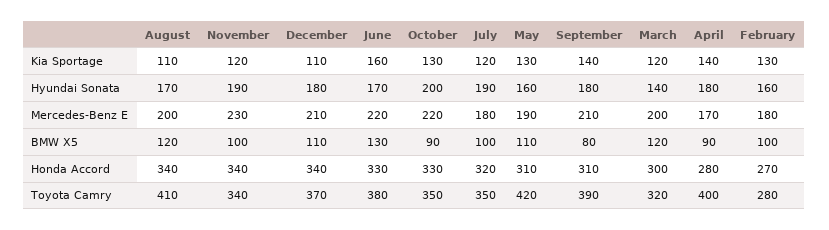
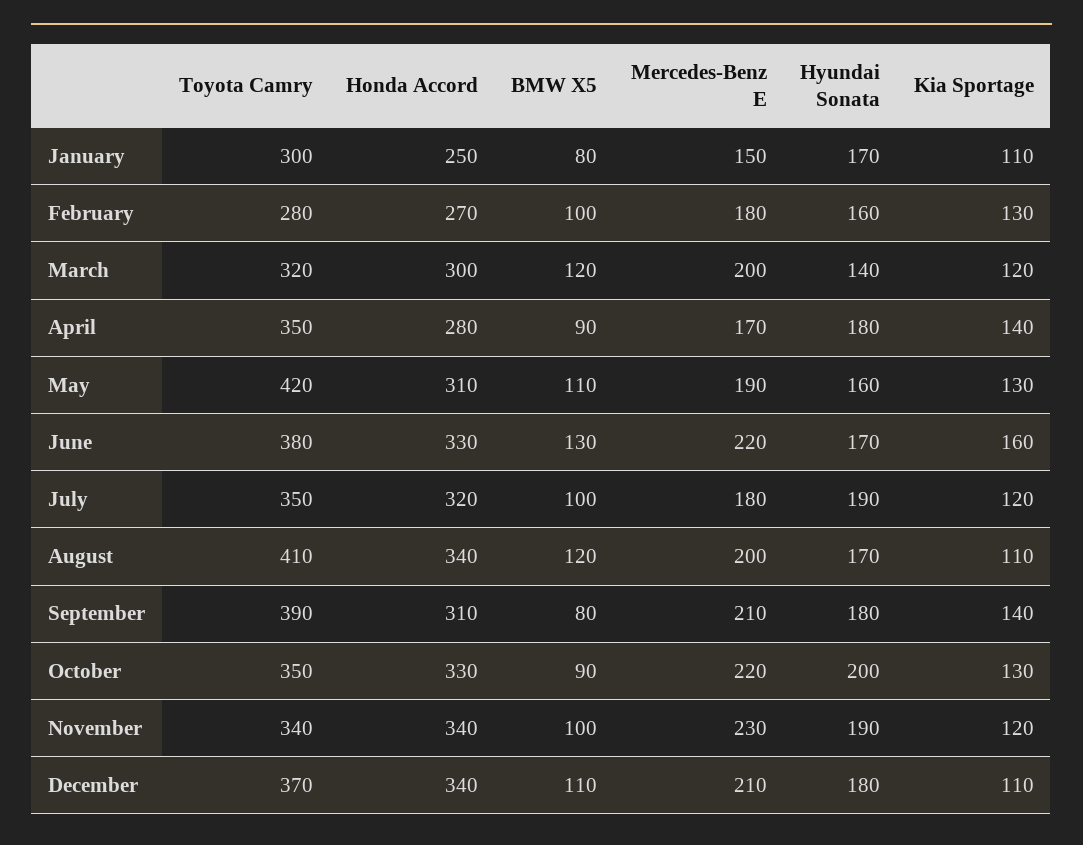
  {
    "August": {
      "Kia Sportage": 110,
      "Hyundai Sonata": 170,
      "Mercedes-Benz E": 200,
      "BMW X5": 120,
      "Honda Accord": 340,
      "Toyota Camry": 410
    },
    "November": {
      "Kia Sportage": 120,
      "Hyundai Sonata": 190,
      "Mercedes-Benz E": 230,
      "BMW X5": 100,
      "Honda Accord": 340,
      "Toyota Camry": 340
    },
    "December": {
      "Kia Sportage": 110,
      "Hyundai Sonata": 180,
      "Mercedes-Benz E": 210,
      "BMW X5": 110,
      "Honda Accord": 340,
      "Toyota Camry": 370
    },
    "June": {
      "Kia Sportage": 160,
      "Hyundai Sonata": 170,
      "Mercedes-Benz E": 220,
      "BMW X5": 130,
      "Honda Accord": 330,
      "Toyota Camry": 380
    },
    "October": {
      "Kia Sportage": 130,
      "Hyundai Sonata": 200,
      "Mercedes-Benz E": 220,
      "BMW X5": 90,
      "Honda Accord": 330,
      "Toyota Camry": 350
    },
    "July": {
      "Kia Sportage": 120,
      "Hyundai Sonata": 190,
      "Mercedes-Benz E": 180,
      "BMW X5": 100,
      "Honda Accord": 320,
      "Toyota Camry": 350
    },
    "May": {
      "Kia Sportage": 130,
      "Hyundai Sonata": 160,
      "Mercedes-Benz E": 190,
      "BMW X5": 110,
      "Honda Accord": 310,
      "Toyota Camry": 420
    },
    "September": {
      "Kia Sportage": 140,
      "Hyundai Sonata": 180,
      "Mercedes-Benz E": 210,
      "BMW X5": 80,
      "Honda Accord": 310,
      "Toyota Camry": 390
    },
    "March": {
      "Kia Sportage": 120,
      "Hyundai Sonata": 140,
      "Mercedes-Benz E": 200,
      "BMW X5": 120,
      "Honda Accord": 300,
      "Toyota Camry": 320
    },
    "April": {
      "Kia Sportage": 140,
      "Hyundai Sonata": 180,
      "Mercedes-Benz E": 170,
      "BMW X5": 90,
      "Honda Accord": 280,
-     "Toyota Camry": 400
+     "Toyota Camry": 350
    },
    "February": {
      "Kia Sportage": 130,
      "Hyundai Sonata": 160,
      "Mercedes-Benz E": 180,
      "BMW X5": 100,
      "Honda Accord": 270,
      "Toyota Camry": 280
-   }
+   },
+   "January": {
+     "Toyota Camry": 300,
+     "Honda Accord": 250,
+     "BMW X5": 80,
+     "Mercedes-Benz E": 150,
+     "Hyundai Sonata": 170,
+     "Kia Sportage": 110
+   }
  }

